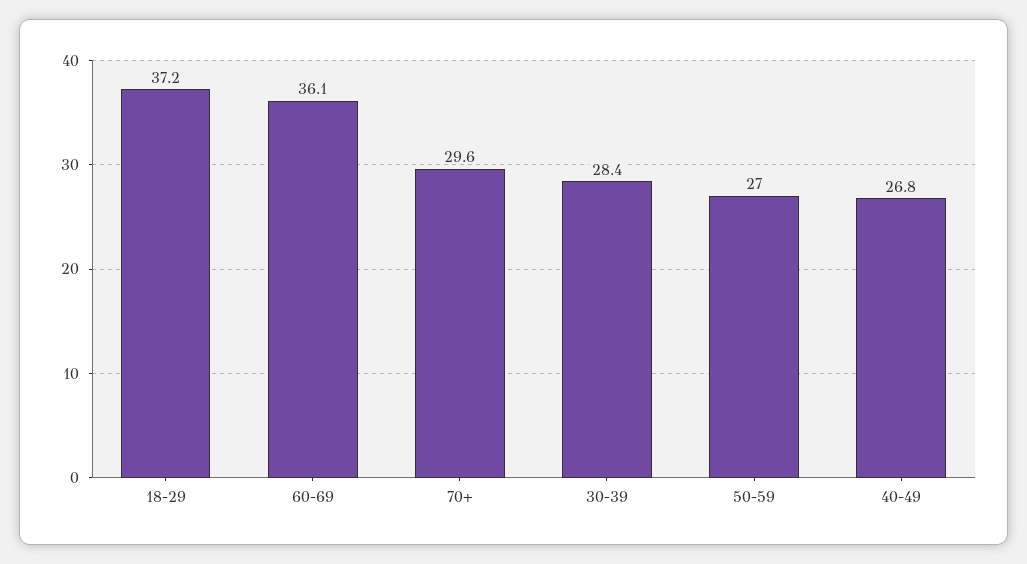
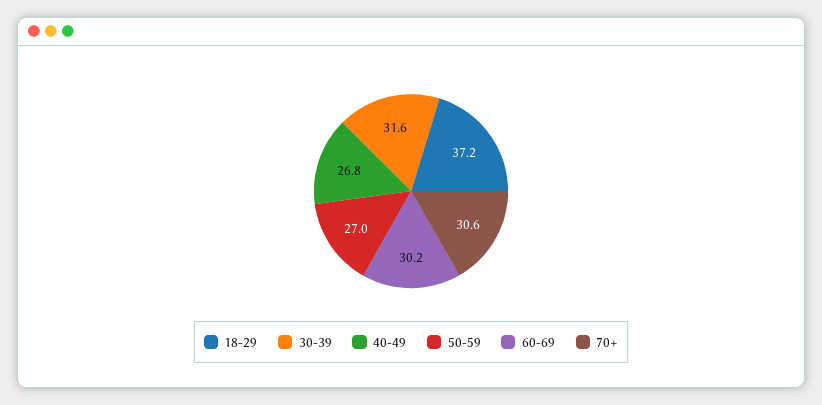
  {
    "18-29": 37.2,
-   "60-69": 36.1,
+   "60-69": 30.2,
-   "70+": 29.6,
+   "70+": 30.6,
-   "30-39": 28.4,
+   "30-39": 31.6,
    "50-59": 27,
    "40-49": 26.8
  }

